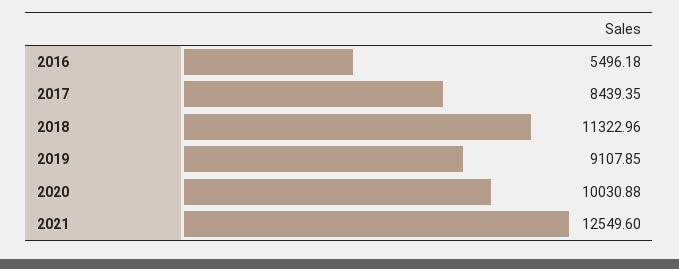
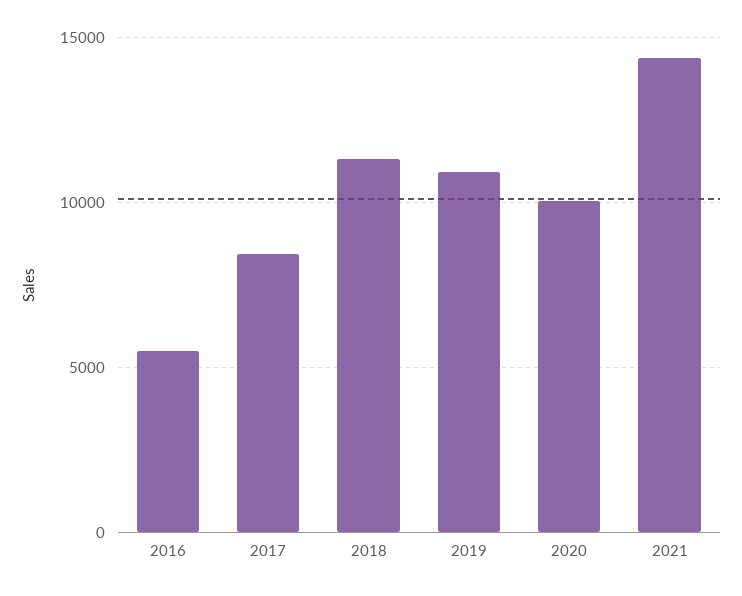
  {
    "2016": 5496.18,
    "2017": 8439.35,
    "2018": 11322.96,
-   "2019": 9107.85,
+   "2019": 11000,
    "2020": 10030.88,
-   "2021": 12549.6
+   "2021": 14500
  }

